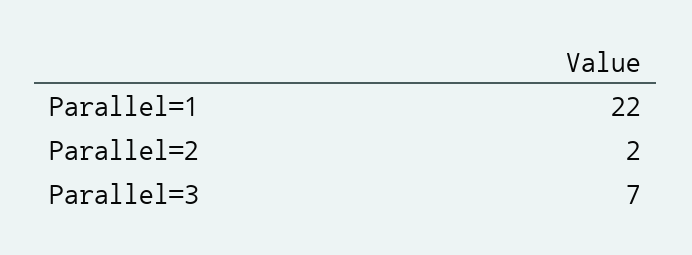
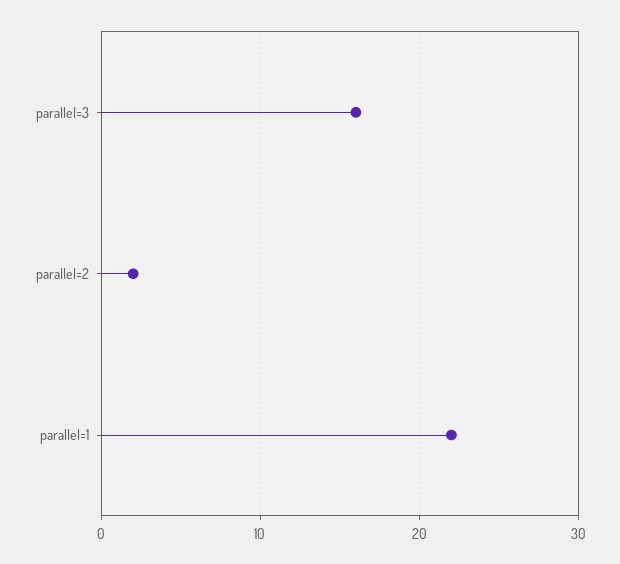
  {
    "Parallel=1": 22,
    "Parallel=2": 2,
-   "Parallel=3": 7
+   "Parallel=3": 16
  }

